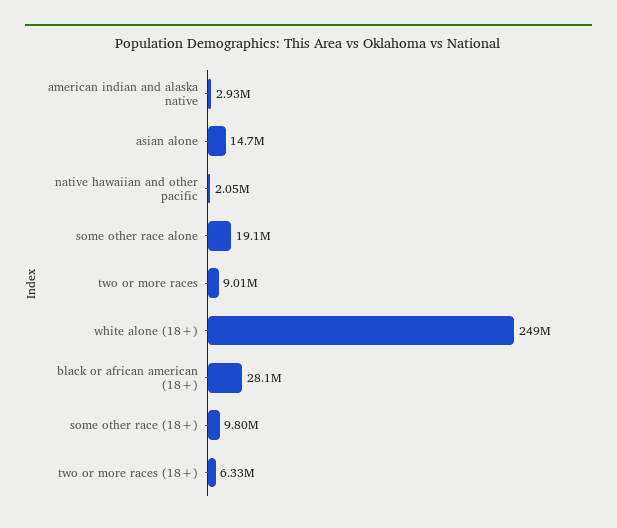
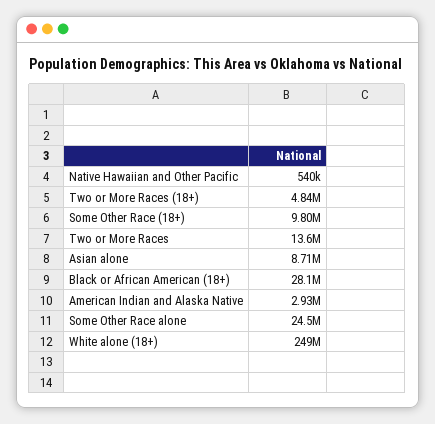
  {
    "american indian and alaska native": 2930000,
-   "asian alone": 14700000,
+   "asian alone": 8710000,
-   "native hawaiian and other pacific": 2050000,
+   "native hawaiian and other pacific": 540000,
-   "some other race alone": 19100000,
+   "some other race alone": 24500000,
-   "two or more races": 9010000,
+   "two or more races": 13600000,
    "white alone (18+)": 249000000,
    "black or african american (18+)": 28100000,
    "some other race (18+)": 9800000,
-   "two or more races (18+)": 6330000
+   "two or more races (18+)": 4840000
  }

